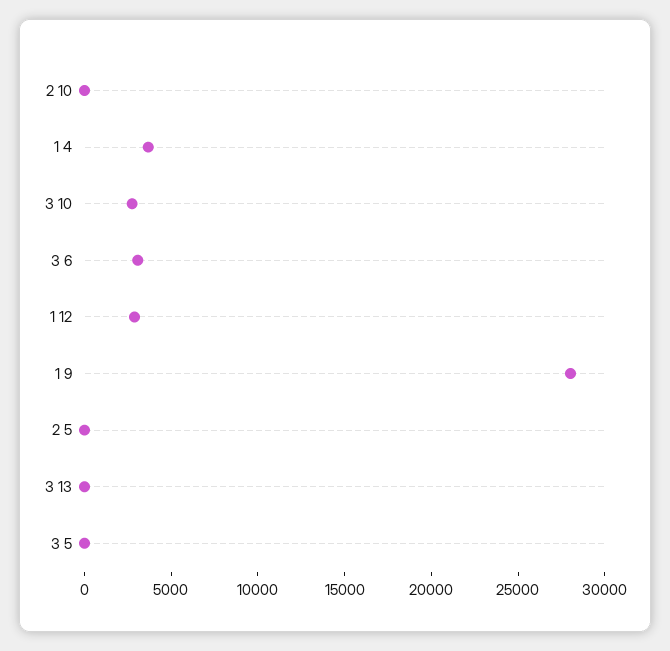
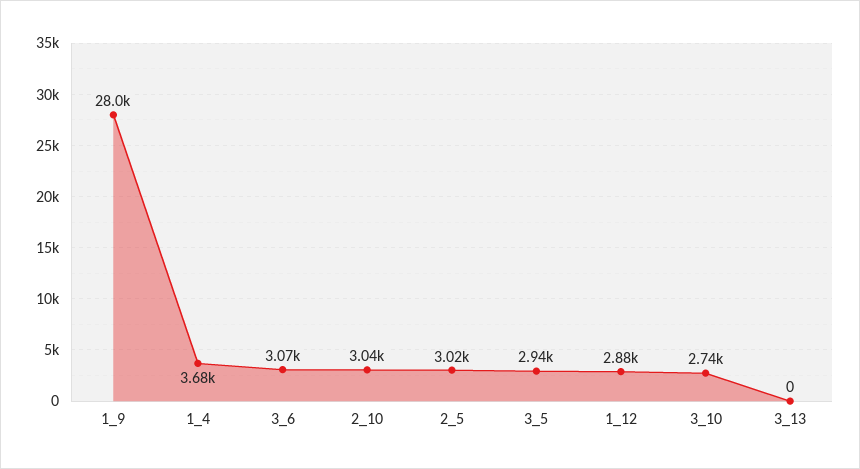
  {
-   "2 10": 0,
+   "2 10": 3040,
    "1 4": 3680,
    "3 10": 2740,
    "3 6": 3070,
    "1 12": 2880,
    "1 9": 28000,
-   "2 5": 0,
+   "2 5": 3020,
    "3 13": 0,
-   "3 5": 0
+   "3 5": 2940
  }

